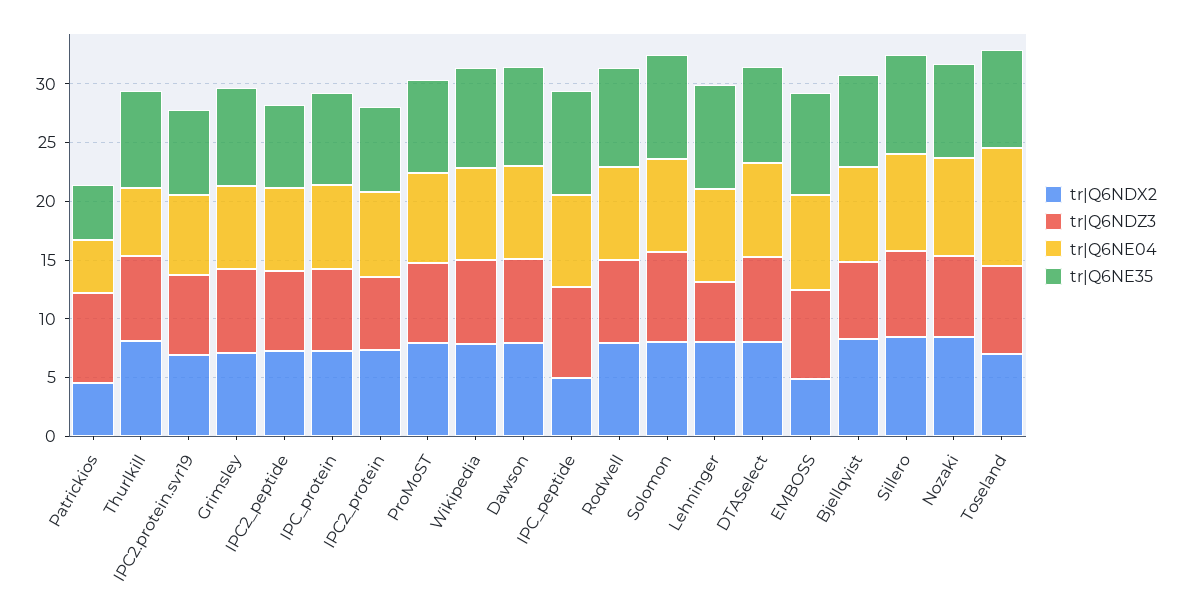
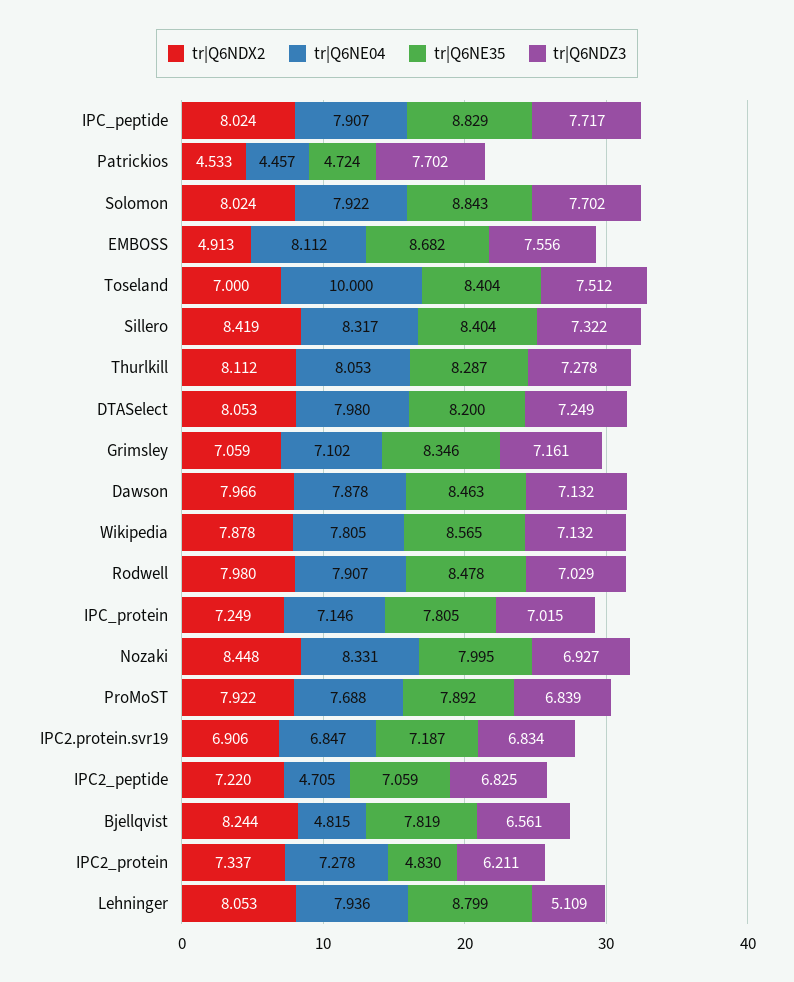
  {
    "tr|Q6NDX2": {
      "Patrickios": 4.533,
      "Thurlkill": 8.112,
      "IPC2.protein.svr19": 6.906,
      "Grimsley": 7.059,
      "IPC2_peptide": 7.22,
      "IPC_protein": 7.249,
      "IPC2_protein": 7.337,
      "ProMoST": 7.922,
      "Wikipedia": 7.878,
      "Dawson": 7.966,
-     "IPC_peptide": 5,
+     "IPC_peptide": 8.024,
      "Rodwell": 7.98,
      "Solomon": 8.024,
      "Lehninger": 8.053,
      "DTASelect": 8.053,
      "EMBOSS": 4.913,
      "Bjellqvist": 8.244,
      "Sillero": 8.419,
      "Nozaki": 8.448,
      "Toseland": 7
    },
    "tr|Q6NDZ3": {
      "Patrickios": 7.702,
      "Thurlkill": 7.278,
      "IPC2.protein.svr19": 6.834,
      "Grimsley": 7.161,
      "IPC2_peptide": 6.825,
      "IPC_protein": 7.015,
      "IPC2_protein": 6.211,
      "ProMoST": 6.839,
      "Wikipedia": 7.132,
      "Dawson": 7.132,
      "IPC_peptide": 7.717,
      "Rodwell": 7.029,
      "Solomon": 7.702,
      "Lehninger": 5.109,
      "DTASelect": 7.249,
      "EMBOSS": 7.556,
      "Bjellqvist": 6.561,
      "Sillero": 7.322,
      "Nozaki": 6.927,
      "Toseland": 7.512
    },
    "tr|Q6NE04": {
      "Patrickios": 4.457,
-     "Thurlkill": 6,
+     "Thurlkill": 8.053,
      "IPC2.protein.svr19": 6.847,
      "Grimsley": 7.102,
-     "IPC2_peptide": 7,
+     "IPC2_peptide": 4.705,
      "IPC_protein": 7.146,
      "IPC2_protein": 7.278,
      "ProMoST": 7.688,
      "Wikipedia": 7.805,
      "Dawson": 7.878,
      "IPC_peptide": 7.907,
      "Rodwell": 7.907,
      "Solomon": 7.922,
      "Lehninger": 7.936,
      "DTASelect": 7.98,
      "EMBOSS": 8.112,
-     "Bjellqvist": 8,
+     "Bjellqvist": 4.815,
      "Sillero": 8.317,
      "Nozaki": 8.331,
      "Toseland": 10
    },
    "tr|Q6NE35": {
      "Patrickios": 4.724,
      "Thurlkill": 8.287,
      "IPC2.protein.svr19": 7.187,
      "Grimsley": 8.346,
      "IPC2_peptide": 7.059,
      "IPC_protein": 7.805,
-     "IPC2_protein": 7,
+     "IPC2_protein": 4.83,
      "ProMoST": 7.892,
      "Wikipedia": 8.565,
      "Dawson": 8.463,
      "IPC_peptide": 8.829,
      "Rodwell": 8.478,
      "Solomon": 8.843,
      "Lehninger": 8.799,
      "DTASelect": 8.2,
      "EMBOSS": 8.682,
      "Bjellqvist": 7.819,
      "Sillero": 8.404,
      "Nozaki": 7.995,
      "Toseland": 8.404
    }
  }

